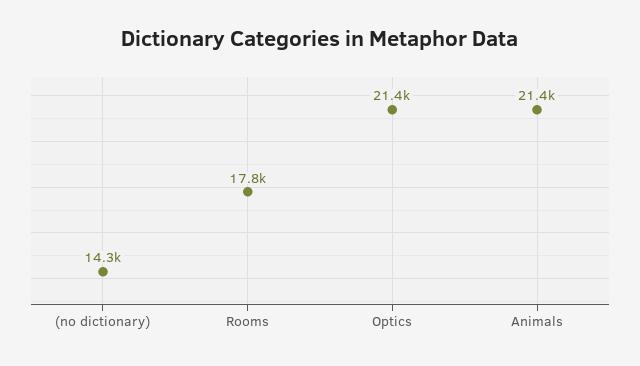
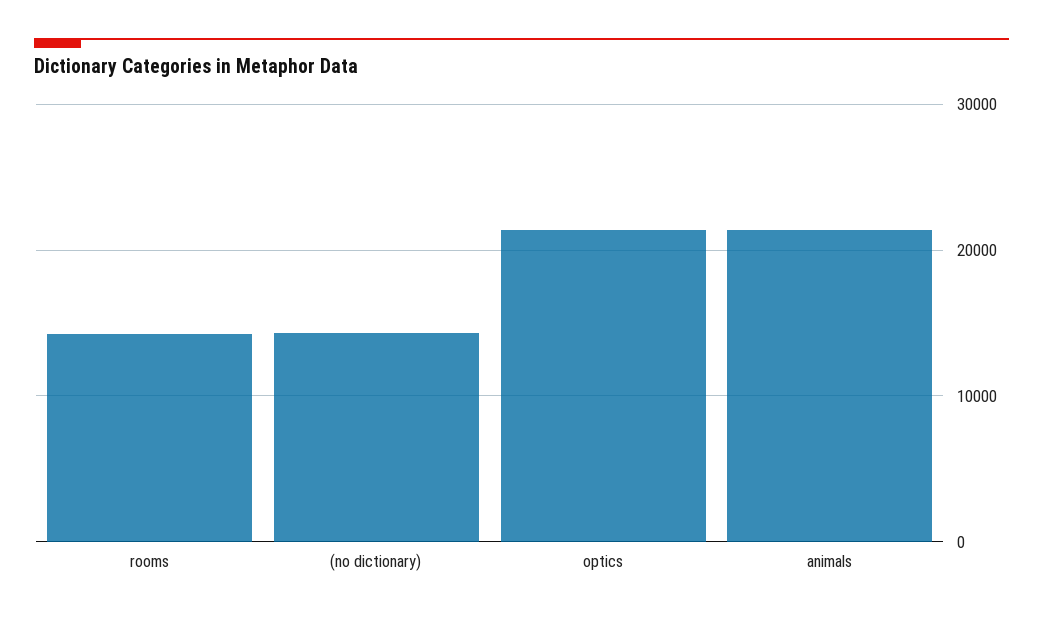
  {
    "(no dictionary)": 14300,
-   "Rooms": 17800,
+   "Rooms": 14000,
    "Optics": 21400,
    "Animals": 21400
  }

